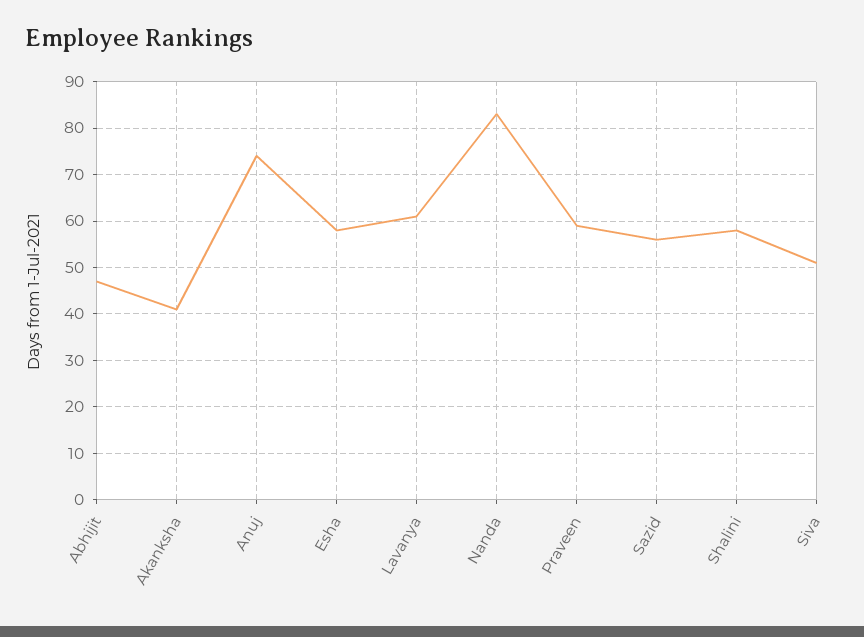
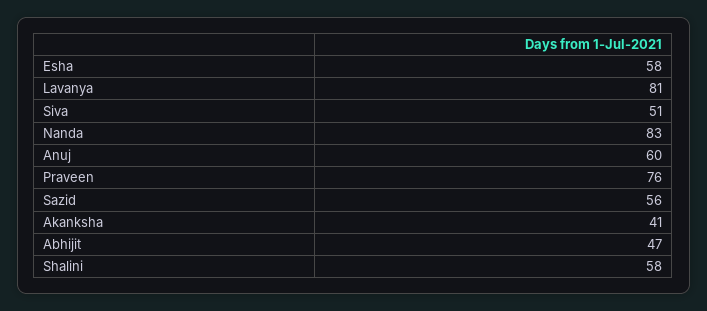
  {
    "Abhijit": 47,
    "Akanksha": 41,
-   "Anuj": 75,
+   "Anuj": 60,
    "Esha": 58,
-   "Lavanya": 60,
+   "Lavanya": 81,
    "Nanda": 83,
-   "Praveen": 60,
+   "Praveen": 76,
    "Sazid": 56,
    "Shalini": 58,
    "Siva": 51
  }

